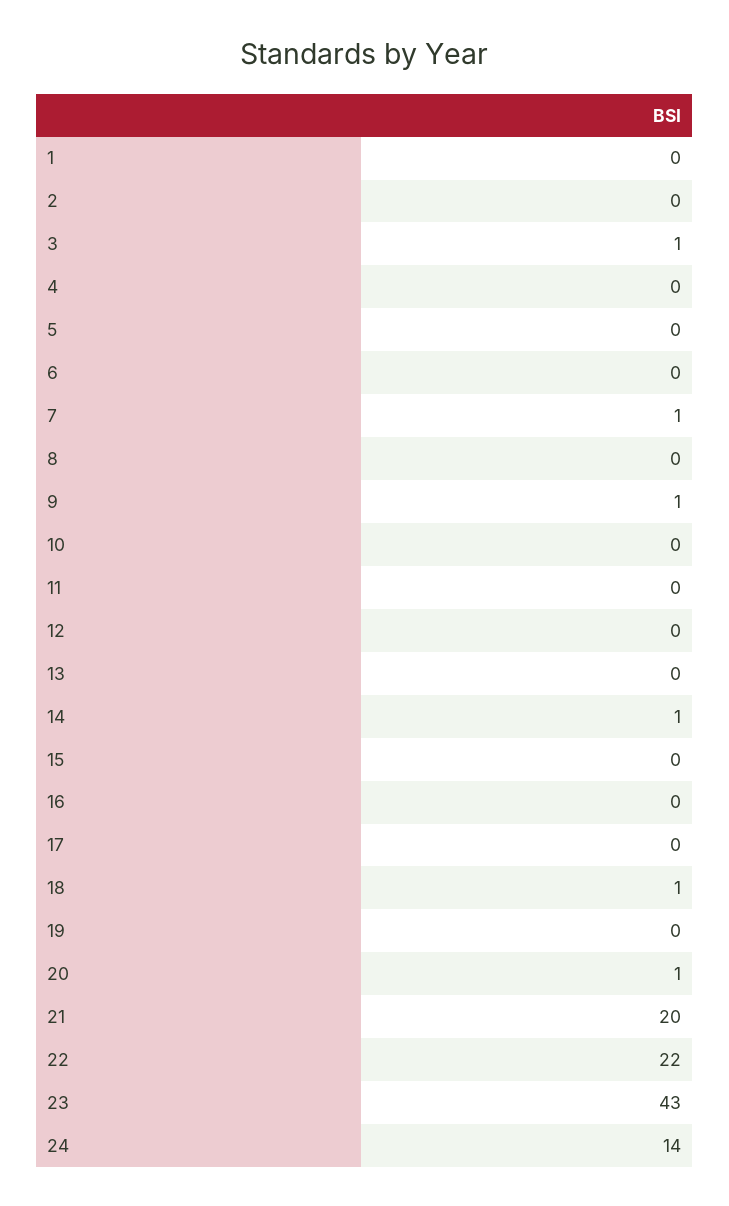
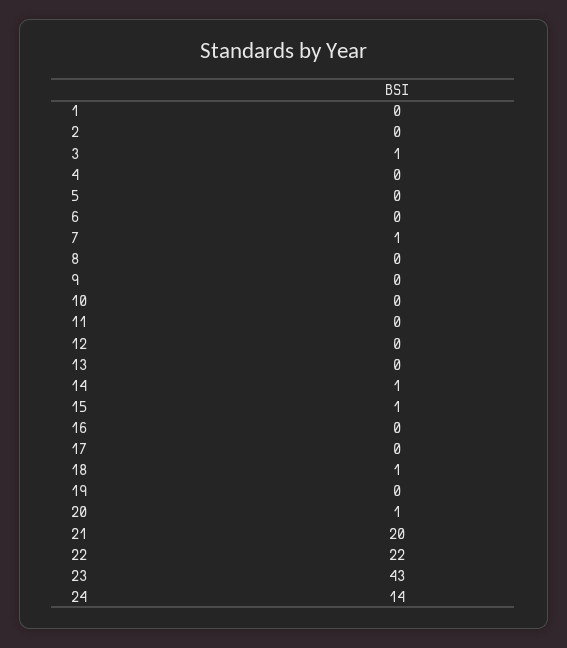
  {
    "1": 0,
    "2": 0,
    "3": 1,
    "4": 0,
    "5": 0,
    "6": 0,
    "7": 1,
    "8": 0,
-   "9": 1,
+   "9": 0,
    "10": 0,
    "11": 0,
    "12": 0,
    "13": 0,
    "14": 1,
-   "15": 0,
+   "15": 1,
    "16": 0,
    "17": 0,
    "18": 1,
    "19": 0,
    "20": 1,
    "21": 20,
    "22": 22,
    "23": 43,
    "24": 14
  }

